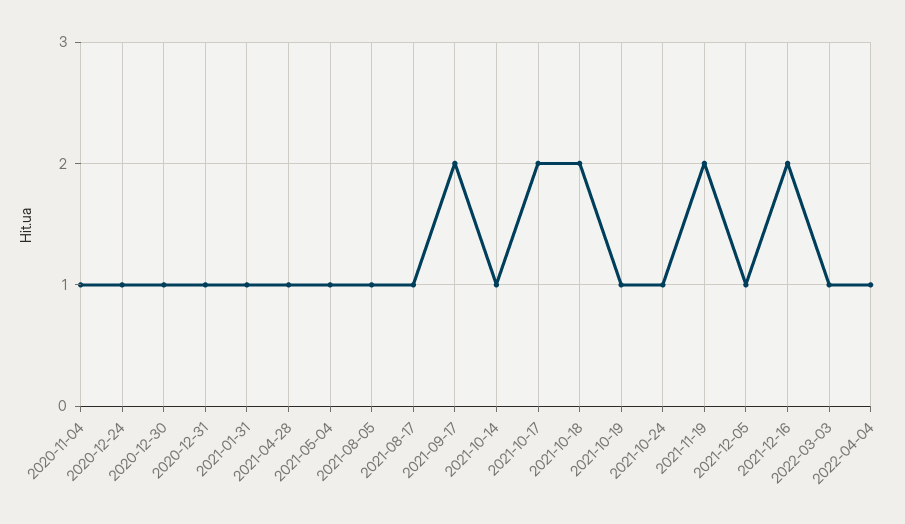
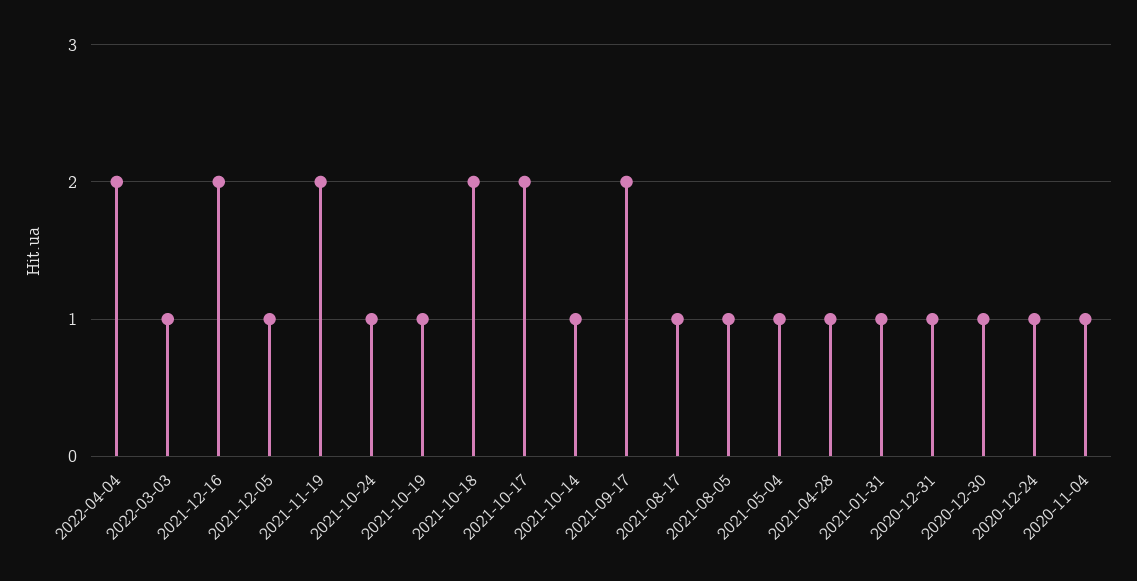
  {
    "2020-11-04": 1,
    "2020-12-24": 1,
    "2020-12-30": 1,
    "2020-12-31": 1,
    "2021-01-31": 1,
    "2021-04-28": 1,
    "2021-05-04": 1,
    "2021-08-05": 1,
    "2021-08-17": 1,
    "2021-09-17": 2,
    "2021-10-14": 1,
    "2021-10-17": 2,
    "2021-10-18": 2,
    "2021-10-19": 1,
    "2021-10-24": 1,
    "2021-11-19": 2,
    "2021-12-05": 1,
    "2021-12-16": 2,
    "2022-03-03": 1,
-   "2022-04-04": 1
+   "2022-04-04": 2
  }

